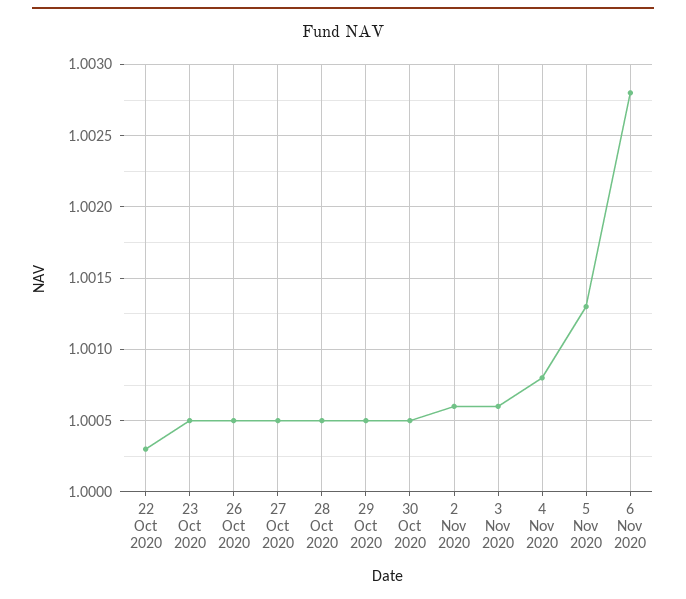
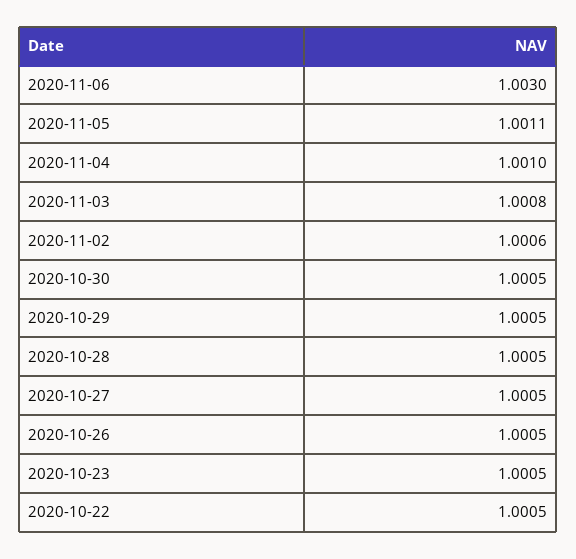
  {
-   "22 Oct 2020": 1.0003,
+   "22 Oct 2020": 1.0005,
    "23 Oct 2020": 1.0005,
    "26 Oct 2020": 1.0005,
    "27 Oct 2020": 1.0005,
    "28 Oct 2020": 1.0005,
    "29 Oct 2020": 1.0005,
    "30 Oct 2020": 1.0005,
    "2 Nov 2020": 1.0006,
-   "3 Nov 2020": 1.0006,
+   "3 Nov 2020": 1.0008,
-   "4 Nov 2020": 1.0008,
+   "4 Nov 2020": 1.001,
-   "5 Nov 2020": 1.0013,
+   "5 Nov 2020": 1.0011,
-   "6 Nov 2020": 1.0028
+   "6 Nov 2020": 1.003
  }

